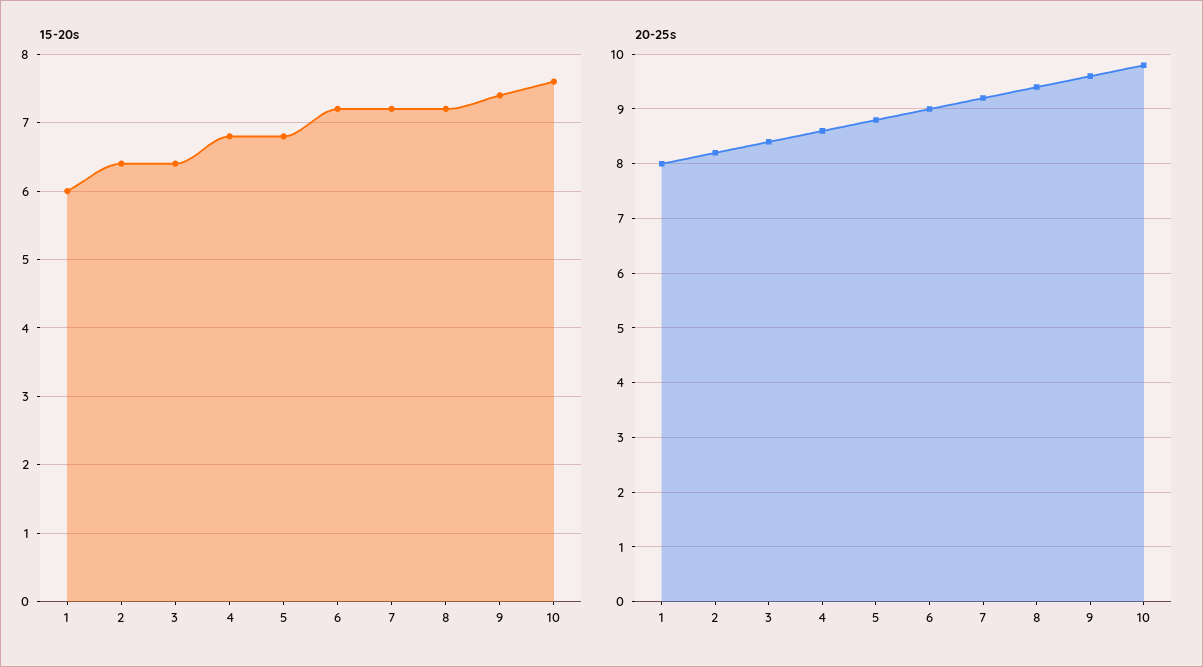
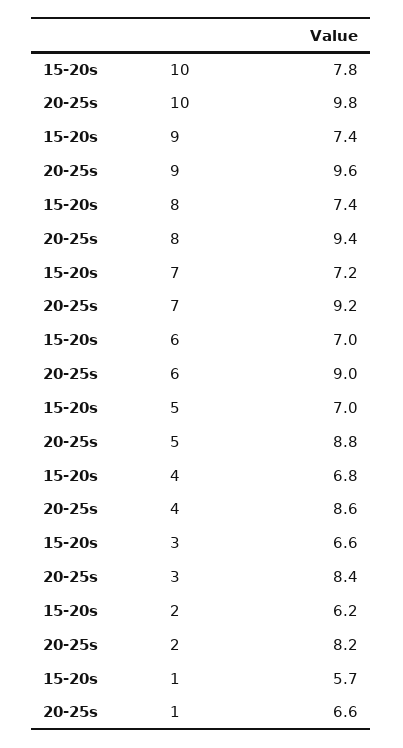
  {
    "15-20s": {
-     "1": 6,
+     "1": 5.7,
-     "2": 6.4,
+     "2": 6.2,
-     "3": 6.4,
+     "3": 6.6,
      "4": 6.8,
-     "5": 6.8,
+     "5": 7,
-     "6": 7.2,
+     "6": 7,
      "7": 7.2,
-     "8": 7.2,
+     "8": 7.4,
      "9": 7.4,
-     "10": 7.6
+     "10": 7.8
    },
    "20-25s": {
-     "1": 8,
+     "1": 6.6,
      "2": 8.2,
      "3": 8.4,
      "4": 8.6,
      "5": 8.8,
      "6": 9,
      "7": 9.2,
      "8": 9.4,
      "9": 9.6,
      "10": 9.8
    }
  }

